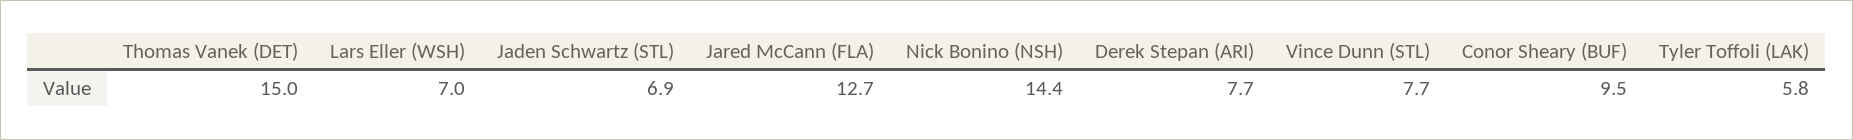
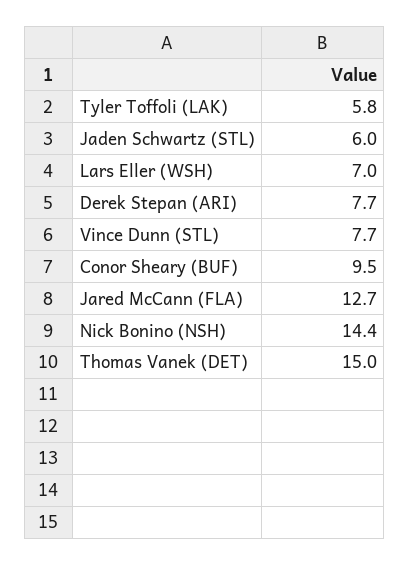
  {
    "Thomas Vanek (DET)": 15,
    "Lars Eller (WSH)": 7,
-   "Jaden Schwartz (STL)": 6.9,
+   "Jaden Schwartz (STL)": 6,
    "Jared McCann (FLA)": 12.7,
    "Nick Bonino (NSH)": 14.4,
    "Derek Stepan (ARI)": 7.7,
    "Vince Dunn (STL)": 7.7,
    "Conor Sheary (BUF)": 9.5,
    "Tyler Toffoli (LAK)": 5.8
  }

